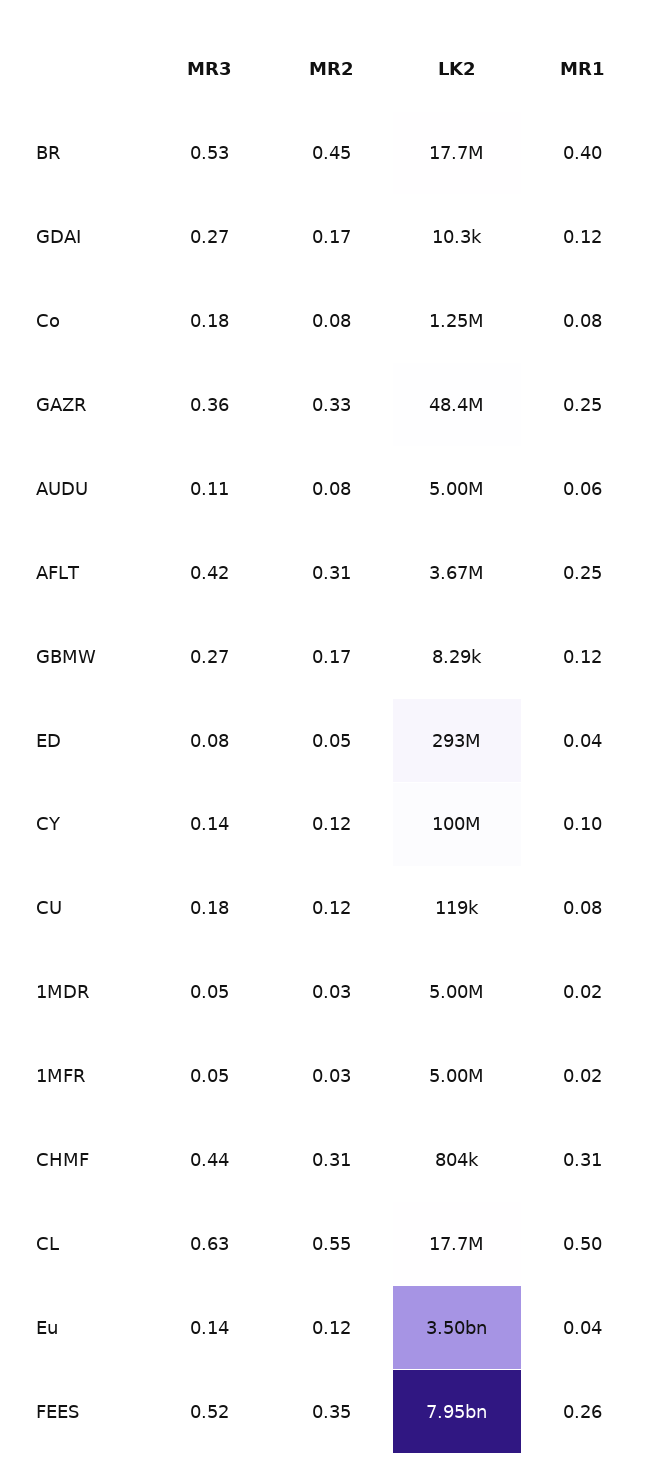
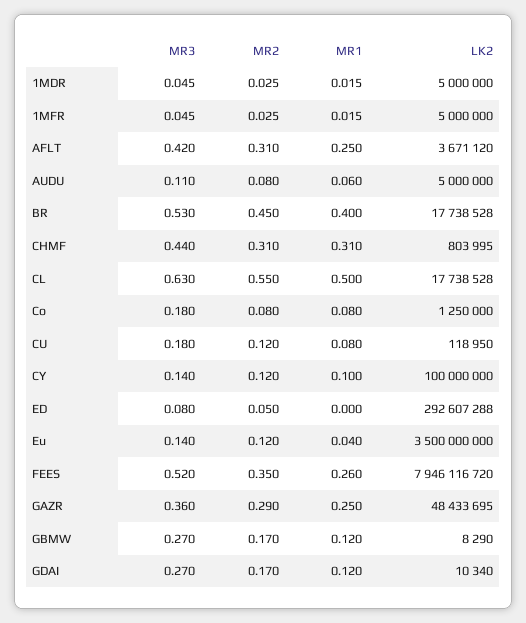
  {
    "MR3": {
      "BR": 0.53,
      "GDAI": 0.27,
      "Co": 0.18,
      "GAZR": 0.36,
      "AUDU": 0.11,
      "AFLT": 0.42,
      "GBMW": 0.27,
      "ED": 0.08,
      "CY": 0.14,
      "CU": 0.18,
      "1MDR": 0.045,
      "1MFR": 0.045,
      "CHMF": 0.44,
      "CL": 0.63,
      "Eu": 0.14,
      "FEES": 0.52
    },
    "MR2": {
      "BR": 0.45,
      "GDAI": 0.17,
      "Co": 0.08,
-     "GAZR": 0.33,
+     "GAZR": 0.29,
      "AUDU": 0.08,
      "AFLT": 0.31,
      "GBMW": 0.17,
      "ED": 0.05,
      "CY": 0.12,
      "CU": 0.12,
      "1MDR": 0.025,
      "1MFR": 0.025,
      "CHMF": 0.31,
      "CL": 0.55,
      "Eu": 0.12,
      "FEES": 0.35
    },
    "LK2": {
      "BR": 17738528,
      "GDAI": 10340,
      "Co": 1250000,
      "GAZR": 48433695,
      "AUDU": 5000000,
      "AFLT": 3671120,
      "GBMW": 8290,
      "ED": 292607288,
      "CY": 100000000,
      "CU": 118950,
      "1MDR": 5000000,
      "1MFR": 5000000,
      "CHMF": 803995,
      "CL": 17738528,
      "Eu": 3500000000,
      "FEES": 7946116720
    },
    "MR1": {
      "BR": 0.4,
      "GDAI": 0.12,
      "Co": 0.08,
      "GAZR": 0.25,
      "AUDU": 0.06,
      "AFLT": 0.25,
      "GBMW": 0.12,
-     "ED": 0.04,
+     "ED": 0,
      "CY": 0.1,
      "CU": 0.08,
      "1MDR": 0.015,
      "1MFR": 0.015,
      "CHMF": 0.31,
      "CL": 0.5,
      "Eu": 0.04,
      "FEES": 0.26
    }
  }

